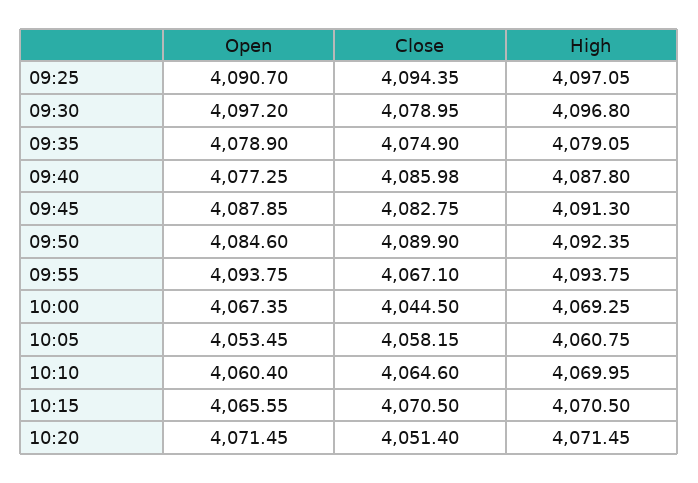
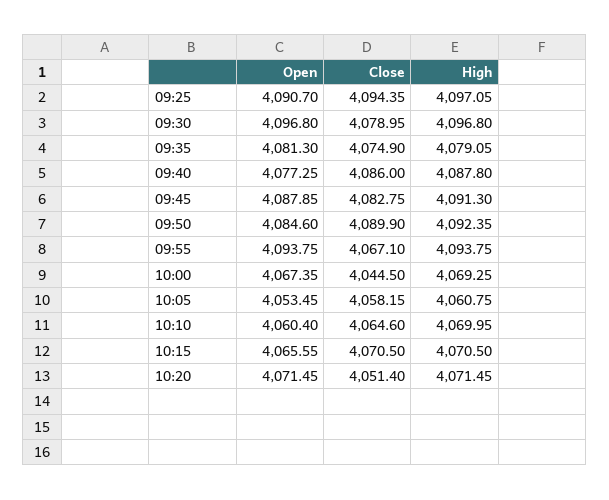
  {
    "Open": {
      "09:25": 4090.7,
-     "09:30": 4097.2,
+     "09:30": 4096.8,
-     "09:35": 4078.9,
+     "09:35": 4081.3,
      "09:40": 4077.25,
      "09:45": 4087.85,
      "09:50": 4084.6,
      "09:55": 4093.75,
      "10:00": 4067.35,
      "10:05": 4053.45,
      "10:10": 4060.4,
      "10:15": 4065.55,
      "10:20": 4071.45
    },
    "Close": {
      "09:25": 4094.35,
      "09:30": 4078.95,
      "09:35": 4074.9,
-     "09:40": 4085.98,
+     "09:40": 4086,
      "09:45": 4082.75,
      "09:50": 4089.9,
      "09:55": 4067.1,
      "10:00": 4044.5,
      "10:05": 4058.15,
      "10:10": 4064.6,
      "10:15": 4070.5,
      "10:20": 4051.4
    },
    "High": {
      "09:25": 4097.05,
      "09:30": 4096.8,
      "09:35": 4079.05,
      "09:40": 4087.8,
      "09:45": 4091.3,
      "09:50": 4092.35,
      "09:55": 4093.75,
      "10:00": 4069.25,
      "10:05": 4060.75,
      "10:10": 4069.95,
      "10:15": 4070.5,
      "10:20": 4071.45
    }
  }

